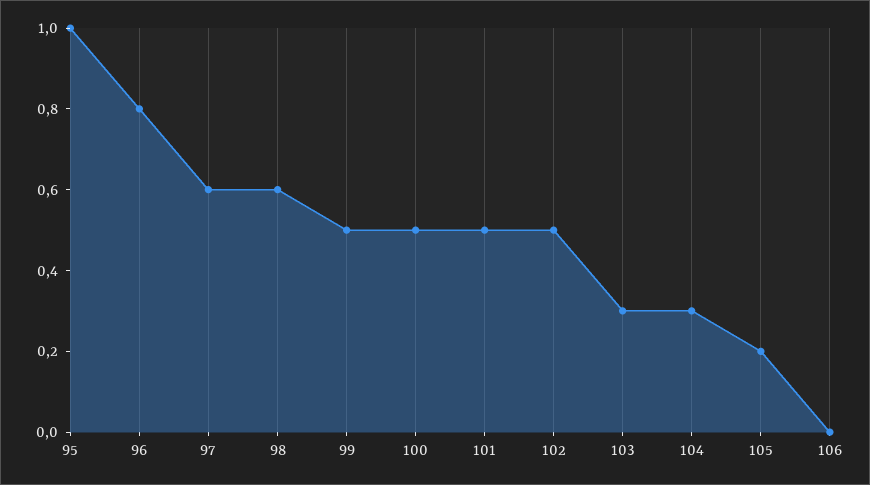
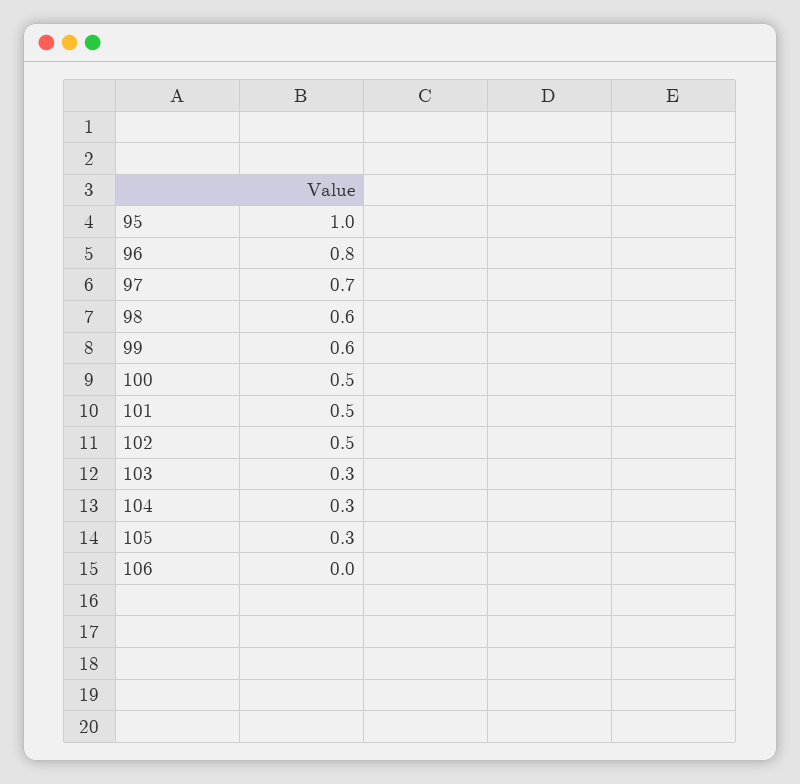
  {
    "95": 1,
    "96": 0.8,
-   "97": 0.6,
+   "97": 0.7,
    "98": 0.6,
-   "99": 0.5,
+   "99": 0.6,
    "100": 0.5,
    "101": 0.5,
    "102": 0.5,
    "103": 0.3,
    "104": 0.3,
-   "105": 0.2,
+   "105": 0.3,
    "106": 0
  }

